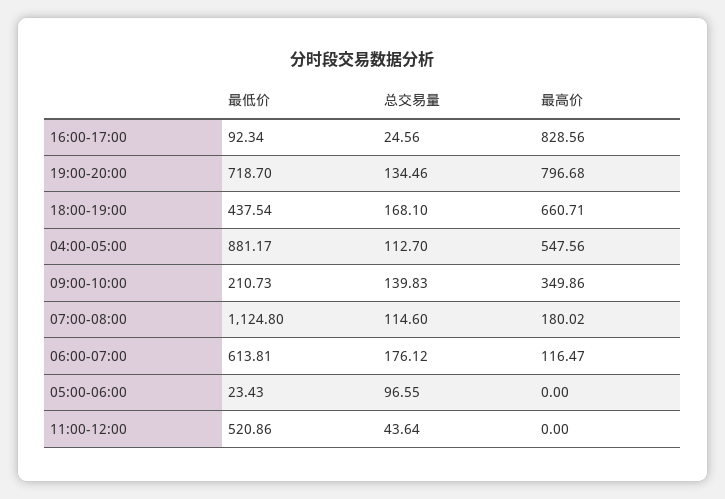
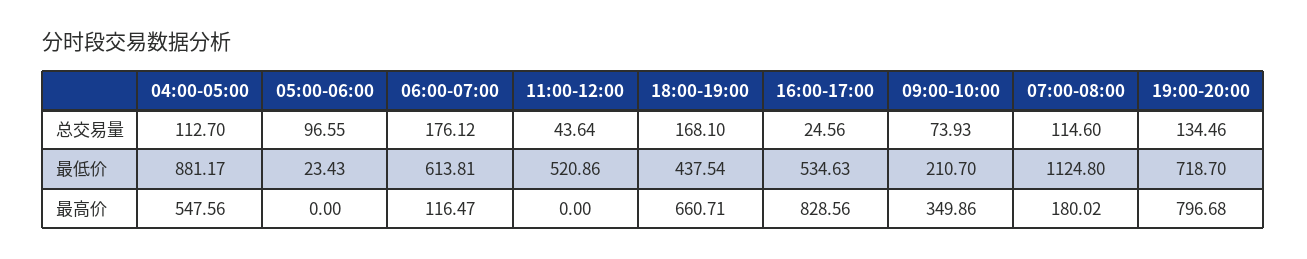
  {
    "最低价": {
-     "16:00-17:00": 92.34,
+     "16:00-17:00": 534.63,
      "19:00-20:00": 718.7,
      "18:00-19:00": 437.54,
      "04:00-05:00": 881.17,
-     "09:00-10:00": 210.73,
+     "09:00-10:00": 210.7,
      "07:00-08:00": 1124.8,
      "06:00-07:00": 613.81,
      "05:00-06:00": 23.43,
      "11:00-12:00": 520.86
    },
    "总交易量": {
      "16:00-17:00": 24.56,
      "19:00-20:00": 134.46,
      "18:00-19:00": 168.1,
      "04:00-05:00": 112.7,
-     "09:00-10:00": 139.83,
+     "09:00-10:00": 73.93,
      "07:00-08:00": 114.6,
      "06:00-07:00": 176.12,
      "05:00-06:00": 96.55,
      "11:00-12:00": 43.64
    },
    "最高价": {
      "16:00-17:00": 828.56,
      "19:00-20:00": 796.68,
      "18:00-19:00": 660.71,
      "04:00-05:00": 547.56,
      "09:00-10:00": 349.86,
      "07:00-08:00": 180.02,
      "06:00-07:00": 116.47,
      "05:00-06:00": 0,
      "11:00-12:00": 0
    }
  }

